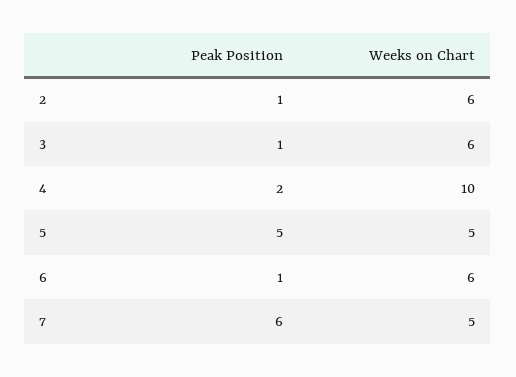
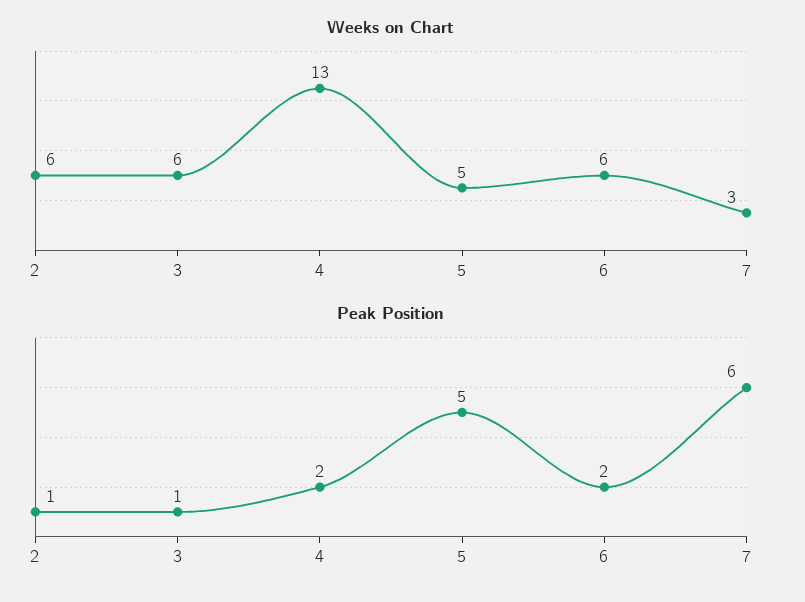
  {
    "Peak Position": {
      "2": 1,
      "3": 1,
      "4": 2,
      "5": 5,
-     "6": 1,
+     "6": 2,
      "7": 6
    },
    "Weeks on Chart": {
      "2": 6,
      "3": 6,
-     "4": 10,
+     "4": 13,
      "5": 5,
      "6": 6,
-     "7": 5
+     "7": 3
    }
  }

